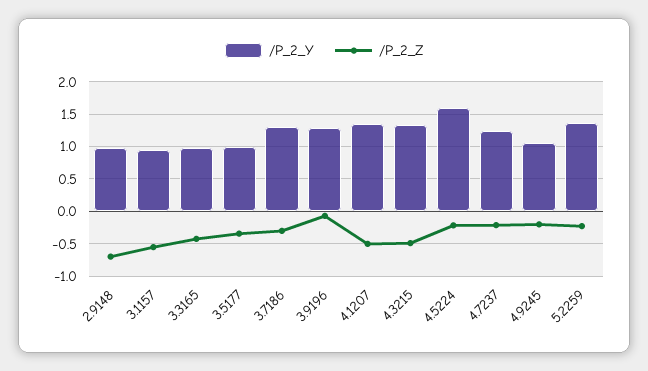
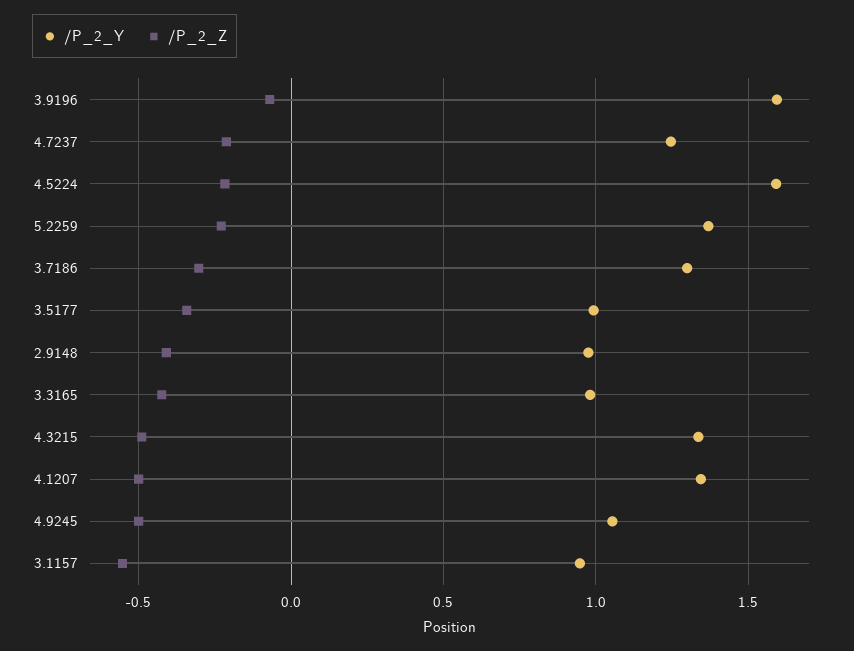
  {
    "/P_2_Y": {
      "2.9148": 1,
      "3.1157": 0.95,
      "3.3165": 1,
      "3.5177": 1,
      "3.7186": 1.3,
-     "3.9196": 1.3,
+     "3.9196": 1.6,
      "4.1207": 1.35,
      "4.3215": 1.35,
      "4.5224": 1.6,
      "4.7237": 1.25,
      "4.9245": 1.05,
      "5.2259": 1.35
    },
    "/P_2_Z": {
-     "2.9148": -0.7,
+     "2.9148": -0.4,
      "3.1157": -0.55,
      "3.3165": -0.4,
      "3.5177": -0.35,
      "3.7186": -0.3,
      "3.9196": -0.05,
      "4.1207": -0.5,
      "4.3215": -0.5,
      "4.5224": -0.2,
      "4.7237": -0.2,
-     "4.9245": -0.2,
+     "4.9245": -0.5,
      "5.2259": -0.25
    }
  }

